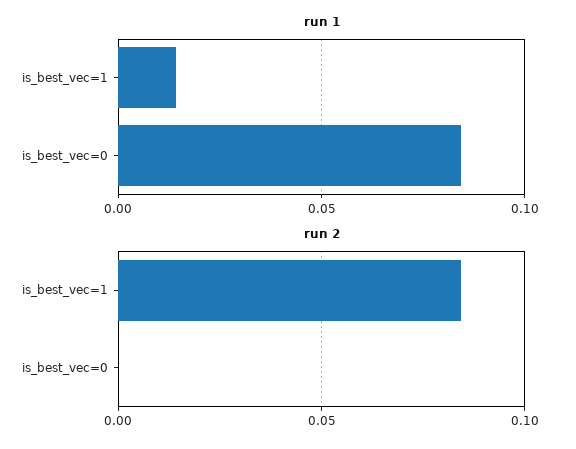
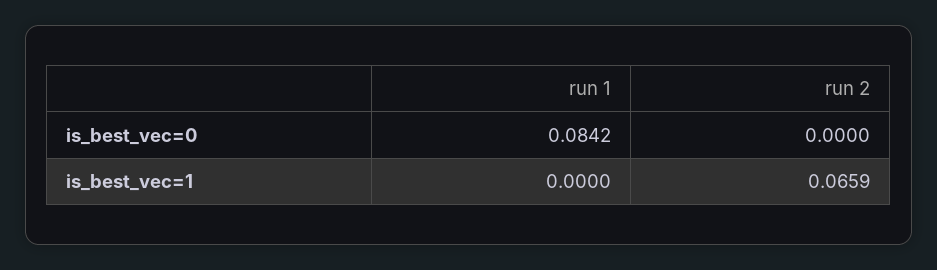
  {
    "run 1": {
-     "is_best_vec=1": 0.015,
+     "is_best_vec=1": 0,
      "is_best_vec=0": 0.0842
    },
    "run 2": {
-     "is_best_vec=1": 0.085,
+     "is_best_vec=1": 0.0659,
      "is_best_vec=0": 0
    }
  }

